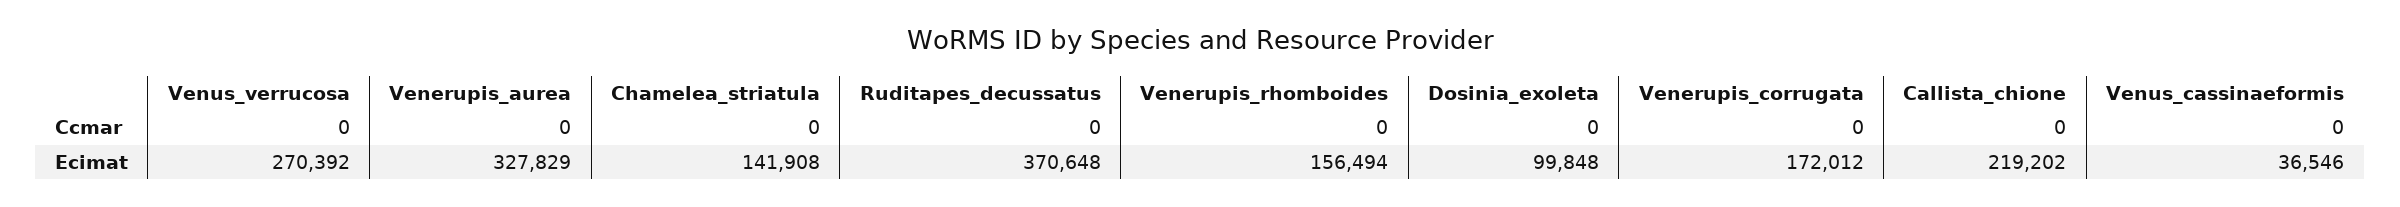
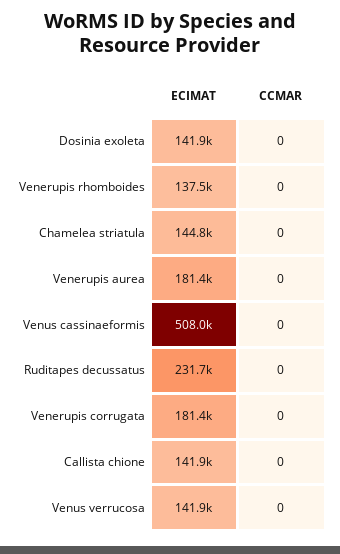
  {
    "Venus_verrucosa": {
      "Ccmar": 0,
-     "Ecimat": 270392
+     "Ecimat": 141900
    },
    "Venerupis_aurea": {
      "Ccmar": 0,
-     "Ecimat": 327829
+     "Ecimat": 181400
    },
    "Chamelea_striatula": {
      "Ccmar": 0,
-     "Ecimat": 141908
+     "Ecimat": 144800
    },
    "Ruditapes_decussatus": {
      "Ccmar": 0,
-     "Ecimat": 370648
+     "Ecimat": 231700
    },
    "Venerupis_rhomboides": {
      "Ccmar": 0,
-     "Ecimat": 156494
+     "Ecimat": 137500
    },
    "Dosinia_exoleta": {
      "Ccmar": 0,
-     "Ecimat": 99848
+     "Ecimat": 141900
    },
    "Venerupis_corrugata": {
      "Ccmar": 0,
-     "Ecimat": 172012
+     "Ecimat": 181400
    },
    "Callista_chione": {
      "Ccmar": 0,
-     "Ecimat": 219202
+     "Ecimat": 141900
    },
    "Venus_cassinaeformis": {
      "Ccmar": 0,
-     "Ecimat": 36546
+     "Ecimat": 508000
    }
  }

